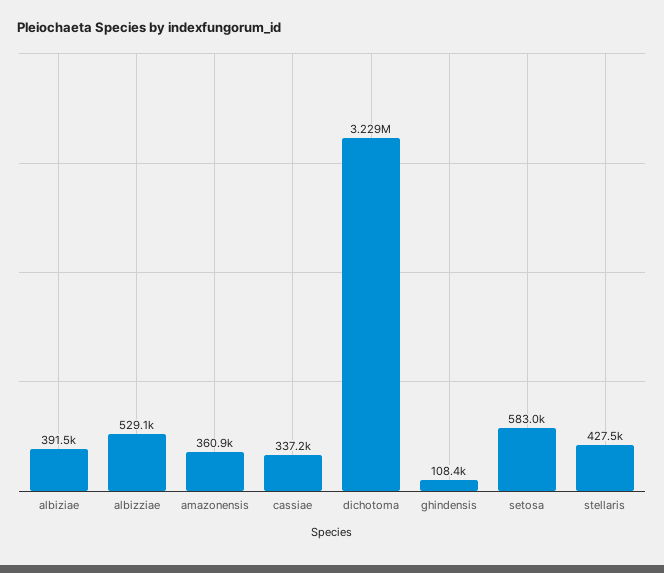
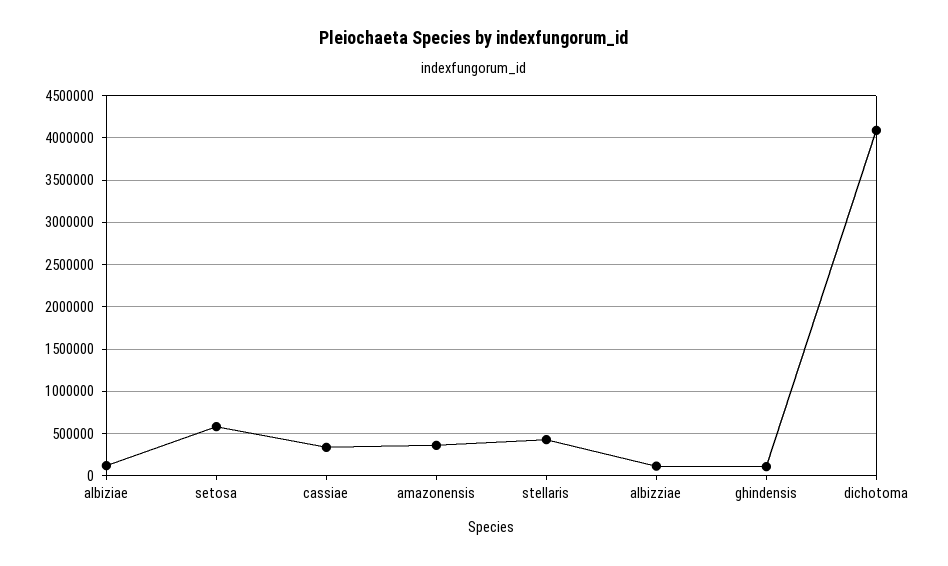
  {
-   "albiziae": 391500,
+   "albiziae": 100000,
-   "albizziae": 529100,
+   "albizziae": 100000,
    "amazonensis": 360900,
    "cassiae": 337200,
-   "dichotoma": 3229000,
+   "dichotoma": 4100000,
    "ghindensis": 108400,
    "setosa": 583000,
    "stellaris": 427500
  }

